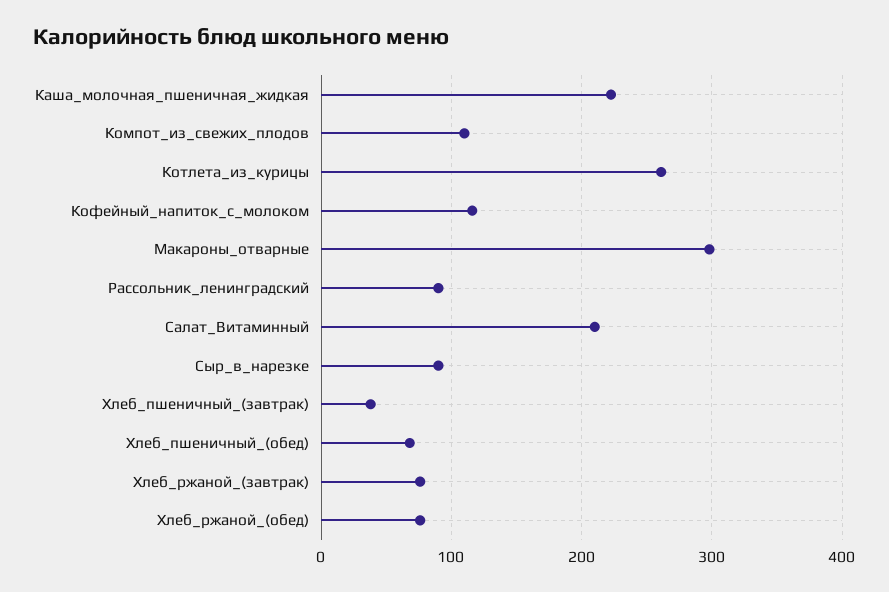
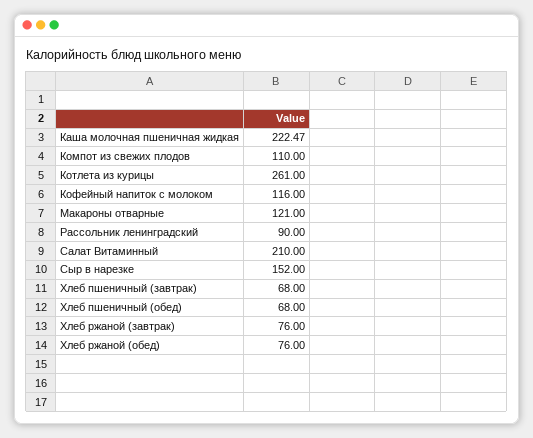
  {
    "Каша_молочная_пшеничная_жидкая": 222.47,
    "Компот_из_свежих_плодов": 110,
    "Котлета_из_курицы": 261,
    "Кофейный_напиток_с_молоком": 116,
-   "Макароны_отварные": 300,
+   "Макароны_отварные": 121,
    "Рассольник_ленинградский": 90,
    "Салат_Витаминный": 210,
-   "Сыр_в_нарезке": 90,
+   "Сыр_в_нарезке": 152,
-   "Хлеб_пшеничный_(завтрак)": 40,
+   "Хлеб_пшеничный_(завтрак)": 68,
    "Хлеб_пшеничный_(обед)": 68,
    "Хлеб_ржаной_(завтрак)": 76,
    "Хлеб_ржаной_(обед)": 76
  }

